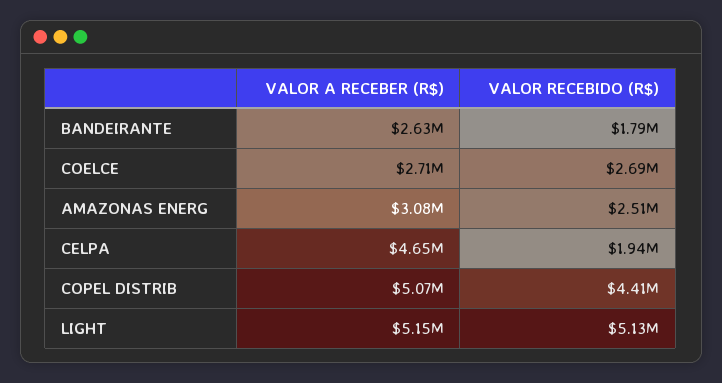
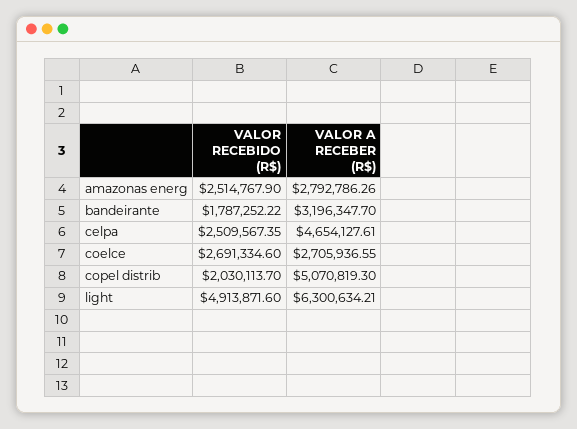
  {
    "VALOR A RECEBER (R$)": {
-     "BANDEIRANTE": 2630000,
+     "BANDEIRANTE": 3196347.7,
      "COELCE": 2705936.55,
-     "AMAZONAS ENERG": 3080000,
+     "AMAZONAS ENERG": 2792786.26,
      "CELPA": 4654127.61,
      "COPEL DISTRIB": 5070819.3,
-     "LIGHT": 5150000
+     "LIGHT": 6300634.21
    },
    "VALOR RECEBIDO (R$)": {
      "BANDEIRANTE": 1787252.22,
      "COELCE": 2691334.6,
      "AMAZONAS ENERG": 2514767.9,
-     "CELPA": 1940000,
+     "CELPA": 2509567.35,
-     "COPEL DISTRIB": 4410000,
+     "COPEL DISTRIB": 2030113.7,
-     "LIGHT": 5130000
+     "LIGHT": 4913871.6
    }
  }

